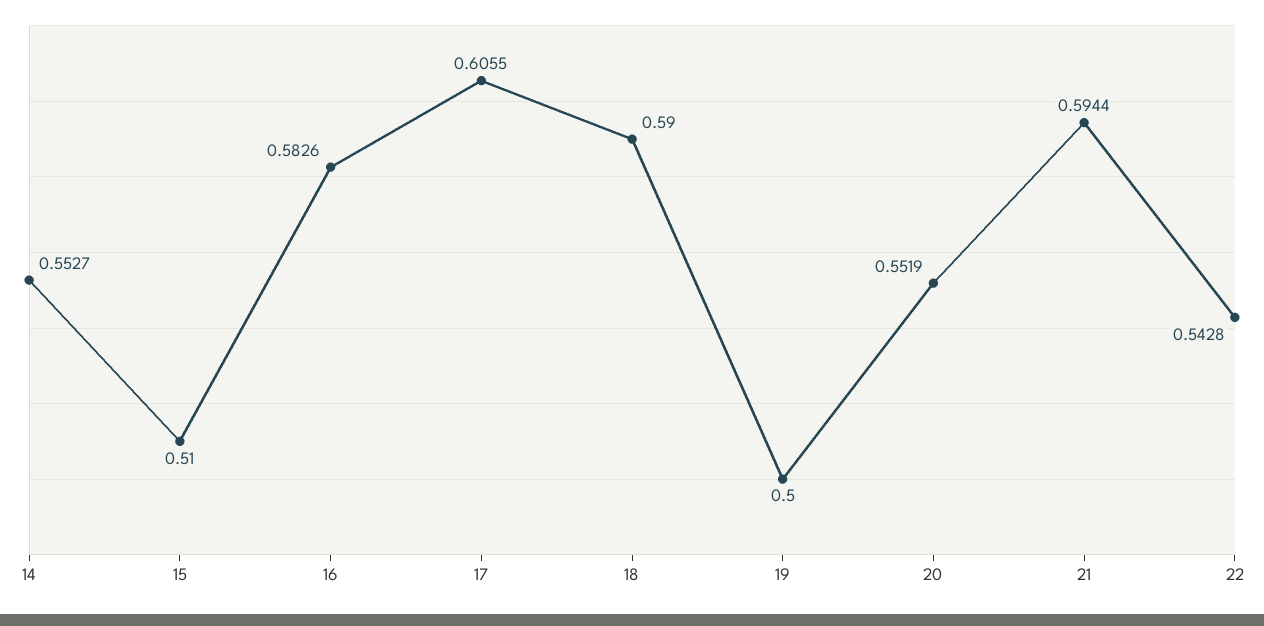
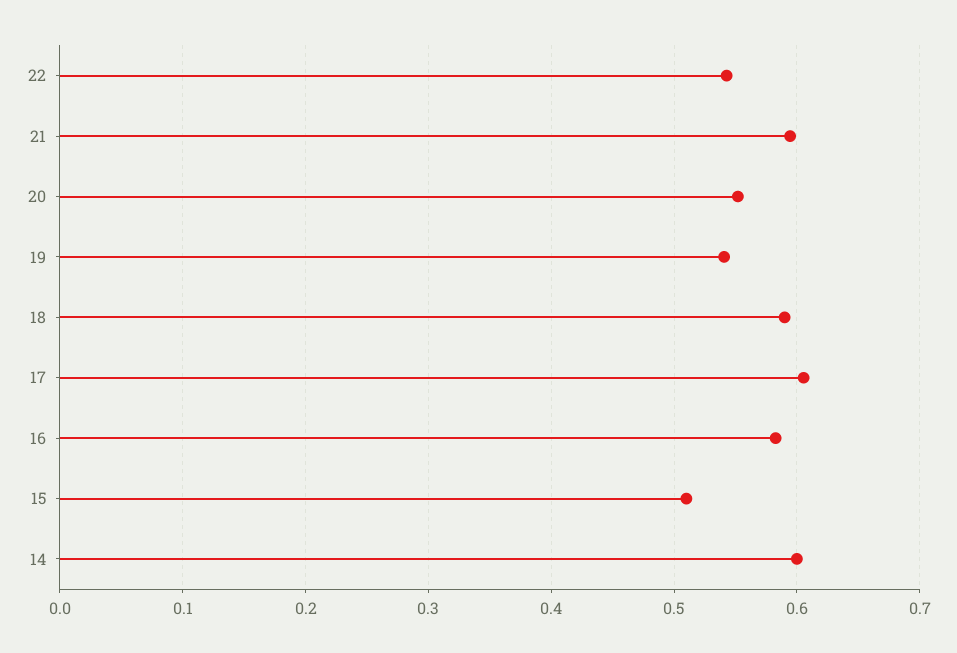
  {
-   "14": 0.5527,
+   "14": 0.6,
    "15": 0.51,
    "16": 0.5826,
    "17": 0.6055,
    "18": 0.59,
-   "19": 0.5,
+   "19": 0.54,
    "20": 0.5519,
    "21": 0.5944,
    "22": 0.5428
  }

